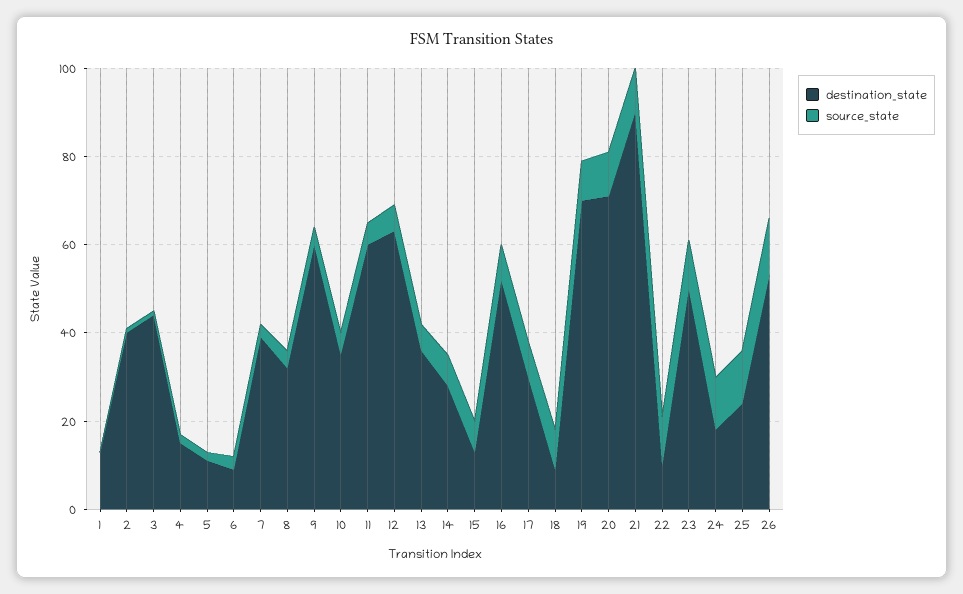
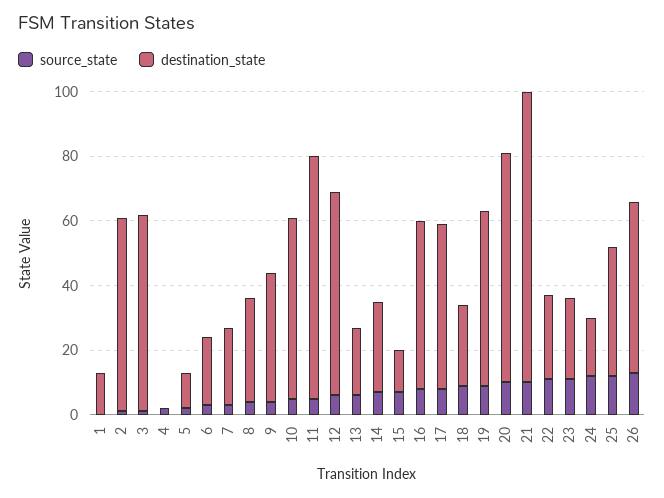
  {
    "destination_state": {
      "1": 15,
-     "2": 40,
+     "2": 60,
-     "3": 45,
+     "3": 60,
-     "4": 15,
+     "4": 0,
      "5": 10,
-     "6": 10,
+     "6": 20,
-     "7": 40,
+     "7": 25,
      "8": 30,
-     "9": 60,
+     "9": 40,
-     "10": 35,
+     "10": 55,
-     "11": 60,
+     "11": 75,
      "12": 65,
-     "13": 35,
+     "13": 20,
      "14": 30,
      "15": 15,
      "16": 50,
-     "17": 30,
+     "17": 50,
-     "18": 10,
+     "18": 25,
-     "19": 70,
+     "19": 55,
      "20": 70,
      "21": 90,
-     "22": 10,
+     "22": 25,
-     "23": 50,
+     "23": 25,
      "24": 20,
-     "25": 25,
+     "25": 40,
      "26": 55
    },
    "source_state": {
      "1": 0,
      "2": 0,
      "3": 0,
      "4": 0,
      "5": 0,
      "6": 5,
      "7": 5,
      "8": 5,
      "9": 5,
      "10": 5,
      "11": 5,
      "12": 5,
      "13": 5,
      "14": 5,
      "15": 5,
      "16": 10,
      "17": 10,
      "18": 10,
      "19": 10,
      "20": 10,
      "21": 10,
      "22": 10,
      "23": 10,
      "24": 10,
      "25": 10,
      "26": 15
    }
  }

